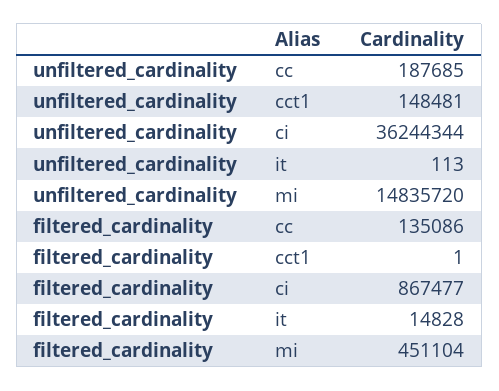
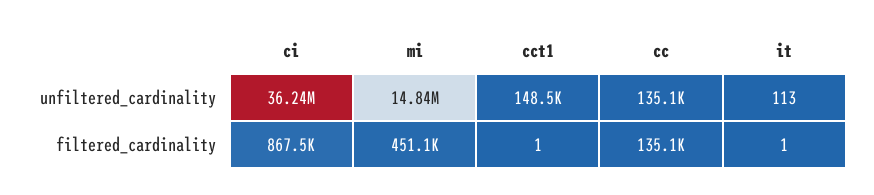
  {
    "unfiltered_cardinality": {
-     "cc": 187685,
+     "cc": 135100,
      "cct1": 148481,
      "ci": 36244344,
      "it": 113,
      "mi": 14835720
    },
    "filtered_cardinality": {
      "cc": 135086,
      "cct1": 1,
      "ci": 867477,
-     "it": 14828,
+     "it": 1,
      "mi": 451104
    }
  }

